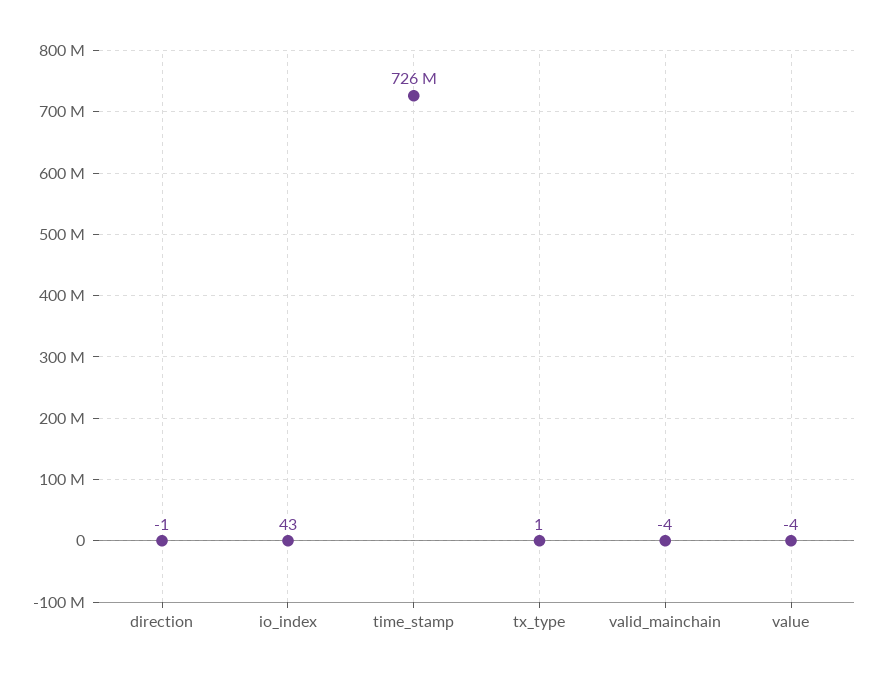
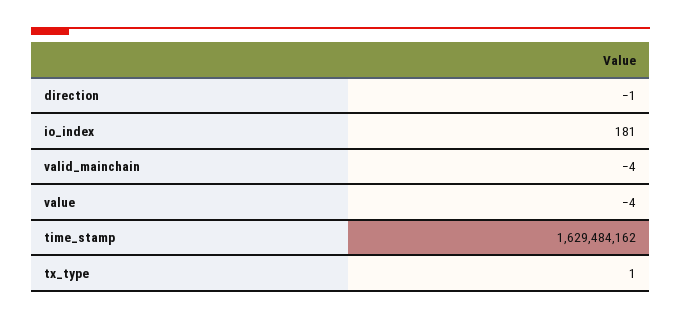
  {
    "direction": -1,
-   "io_index": 43,
+   "io_index": 181,
-   "time_stamp": 726000000,
+   "time_stamp": 1629484162,
    "tx_type": 1,
    "valid_mainchain": -4,
    "value": -4
  }

